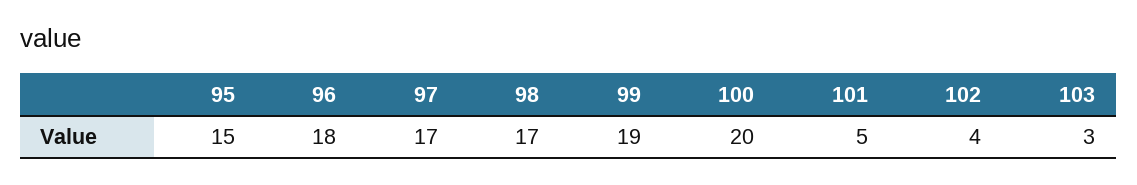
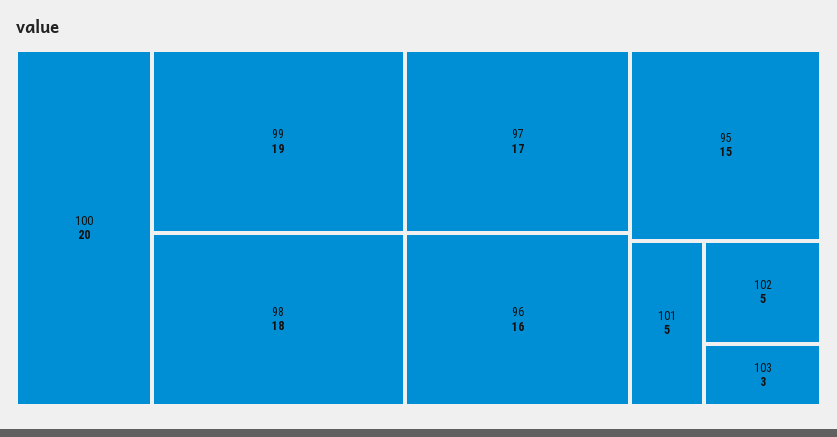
  {
    "95": 15,
-   "96": 18,
+   "96": 16,
    "97": 17,
-   "98": 17,
+   "98": 18,
    "99": 19,
    "100": 20,
    "101": 5,
-   "102": 4,
+   "102": 5,
    "103": 3
  }

